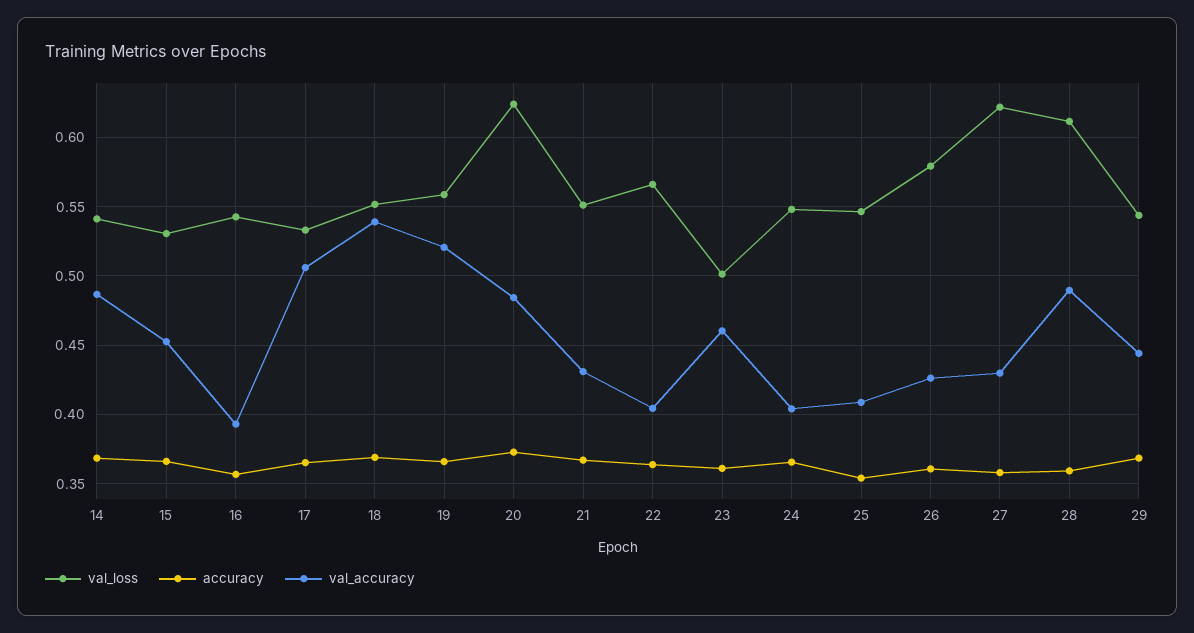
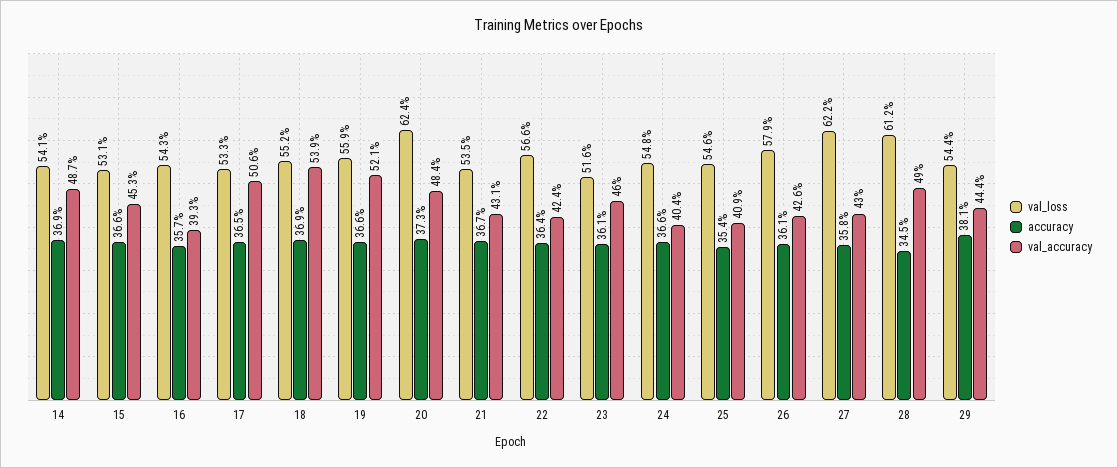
  {
    "val_loss": {
      "14": 0.541,
      "15": 0.531,
      "16": 0.543,
      "17": 0.533,
      "18": 0.552,
      "19": 0.559,
      "20": 0.624,
-     "21": 0.55,
+     "21": 0.535,
      "22": 0.566,
-     "23": 0.5,
+     "23": 0.516,
      "24": 0.548,
      "25": 0.546,
      "26": 0.579,
      "27": 0.622,
      "28": 0.612,
      "29": 0.544
    },
    "accuracy": {
      "14": 0.369,
      "15": 0.366,
      "16": 0.357,
      "17": 0.365,
      "18": 0.369,
      "19": 0.366,
      "20": 0.373,
      "21": 0.367,
      "22": 0.364,
      "23": 0.361,
      "24": 0.366,
      "25": 0.354,
      "26": 0.361,
      "27": 0.358,
-     "28": 0.36,
+     "28": 0.345,
-     "29": 0.37
+     "29": 0.381
    },
    "val_accuracy": {
      "14": 0.487,
      "15": 0.453,
      "16": 0.393,
      "17": 0.506,
      "18": 0.539,
      "19": 0.521,
      "20": 0.484,
      "21": 0.431,
-     "22": 0.405,
+     "22": 0.424,
      "23": 0.46,
      "24": 0.404,
      "25": 0.409,
      "26": 0.426,
      "27": 0.43,
      "28": 0.49,
      "29": 0.444
    }
  }

